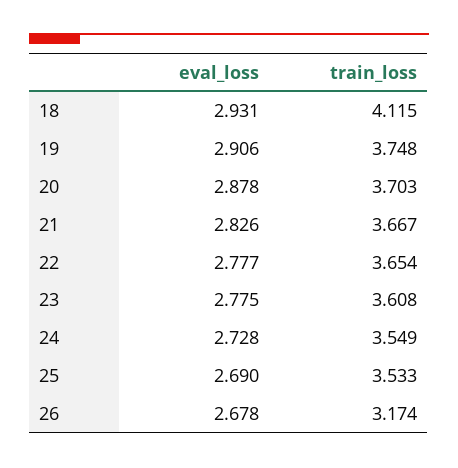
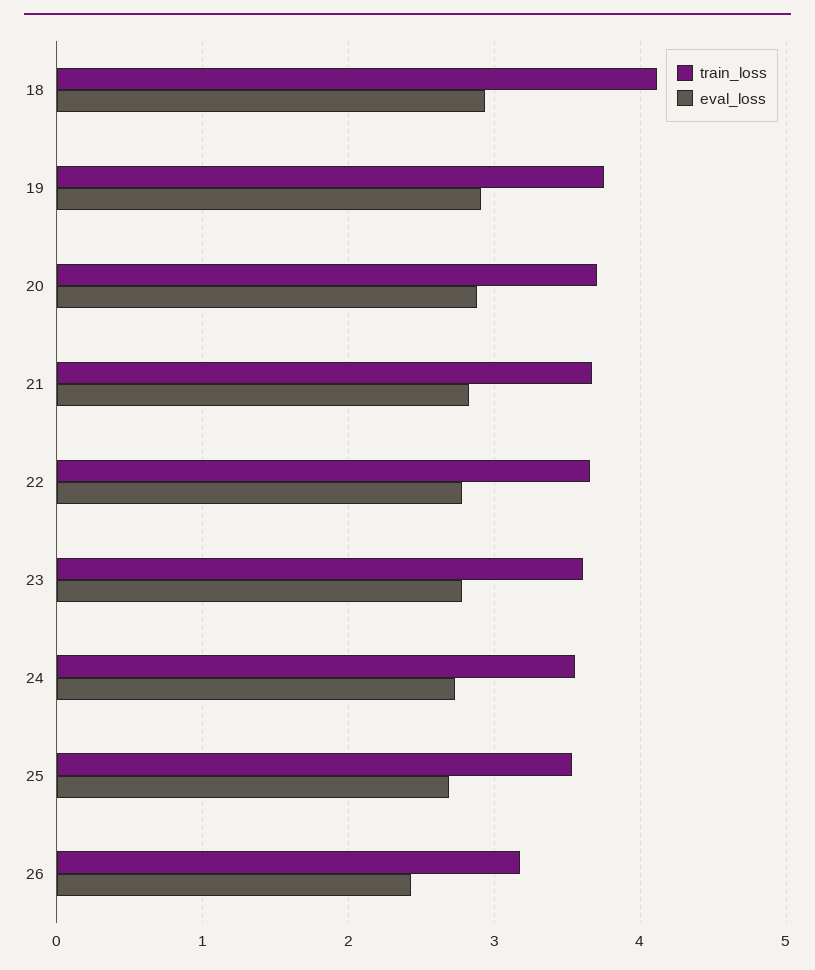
  {
    "eval_loss": {
      "18": 2.931,
      "19": 2.906,
      "20": 2.878,
      "21": 2.826,
      "22": 2.777,
      "23": 2.775,
      "24": 2.728,
      "25": 2.69,
-     "26": 2.678
+     "26": 2.4
    },
    "train_loss": {
      "18": 4.115,
      "19": 3.748,
      "20": 3.703,
      "21": 3.667,
      "22": 3.654,
      "23": 3.608,
      "24": 3.549,
      "25": 3.533,
      "26": 3.174
    }
  }

